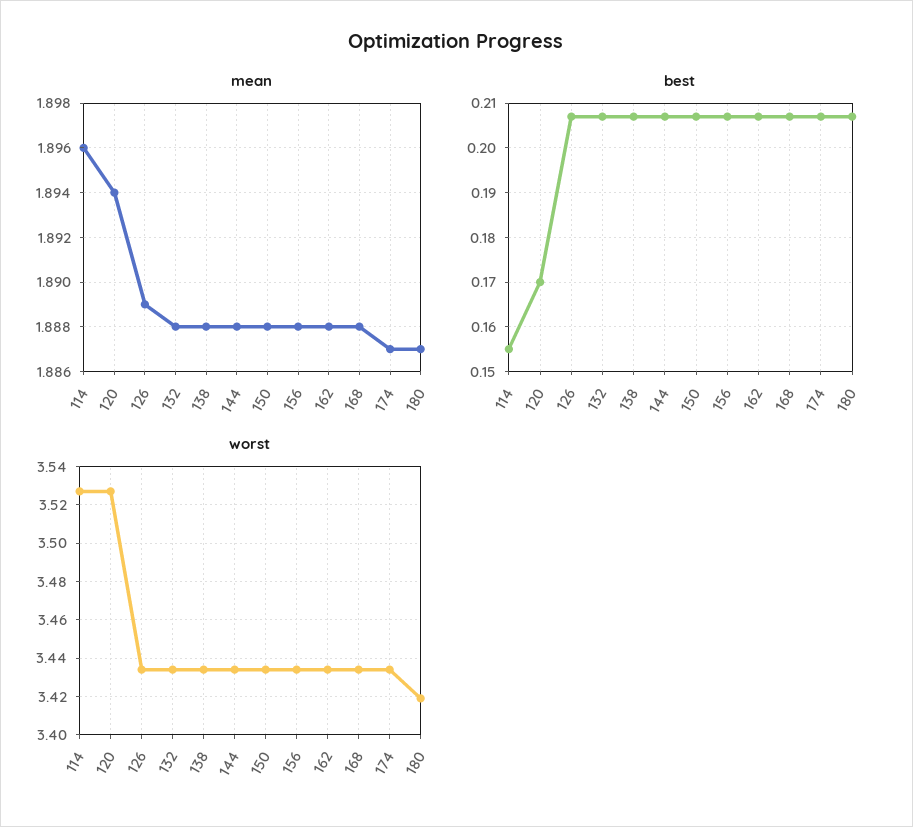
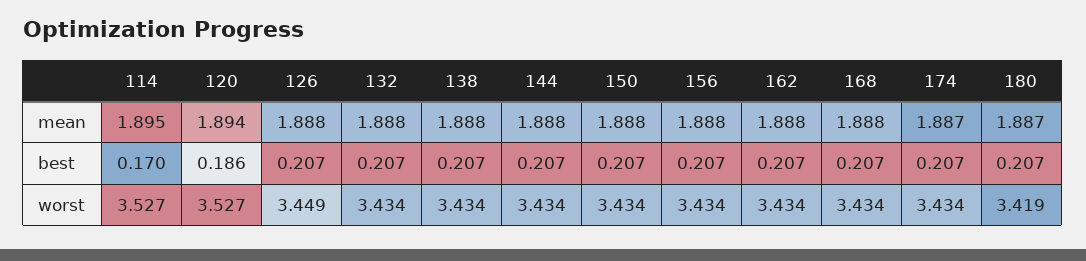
  {
    "mean": {
-     "114": 1.896,
+     "114": 1.895,
      "120": 1.894,
-     "126": 1.889,
+     "126": 1.888,
      "132": 1.888,
      "138": 1.888,
      "144": 1.888,
      "150": 1.888,
      "156": 1.888,
      "162": 1.888,
      "168": 1.888,
      "174": 1.887,
      "180": 1.887
    },
    "best": {
-     "114": 0.155,
+     "114": 0.17,
-     "120": 0.17,
+     "120": 0.186,
      "126": 0.207,
      "132": 0.207,
      "138": 0.207,
      "144": 0.207,
      "150": 0.207,
      "156": 0.207,
      "162": 0.207,
      "168": 0.207,
      "174": 0.207,
      "180": 0.207
    },
    "worst": {
      "114": 3.527,
      "120": 3.527,
-     "126": 3.435,
+     "126": 3.449,
      "132": 3.434,
      "138": 3.434,
      "144": 3.434,
      "150": 3.434,
      "156": 3.434,
      "162": 3.434,
      "168": 3.434,
      "174": 3.434,
      "180": 3.419
    }
  }

